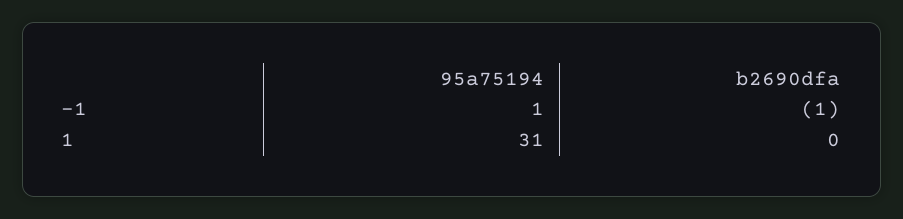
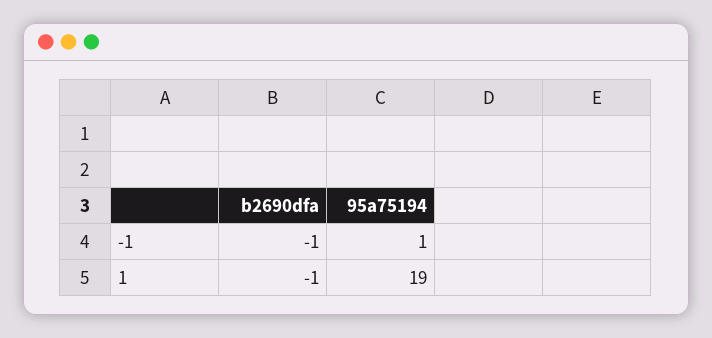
  {
    "95a75194": {
      "-1": 1,
-     "1": 31
+     "1": 19
    },
    "b2690dfa": {
      "-1": -1,
-     "1": 0
+     "1": -1
    }
  }

